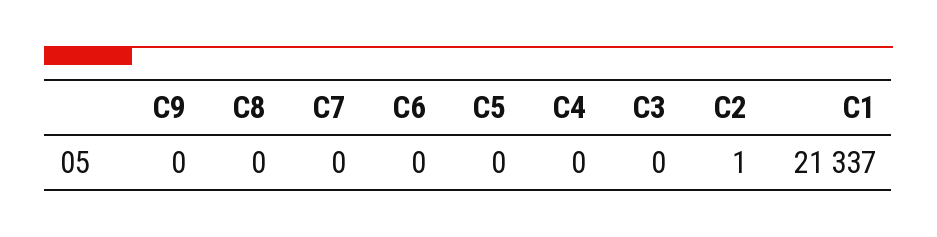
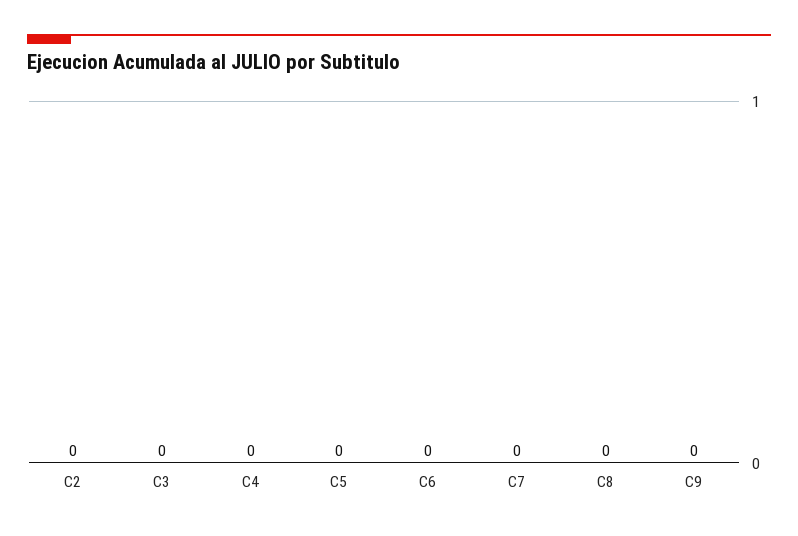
  {
    "C9": 0,
    "C8": 0,
    "C7": 0,
    "C6": 0,
    "C5": 0,
    "C4": 0,
    "C3": 0,
-   "C2": 1,
+   "C2": 0
-   "C1": 21337
  }

